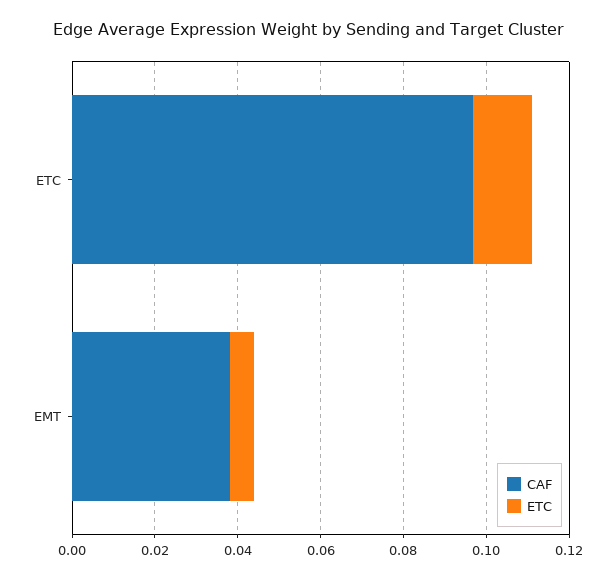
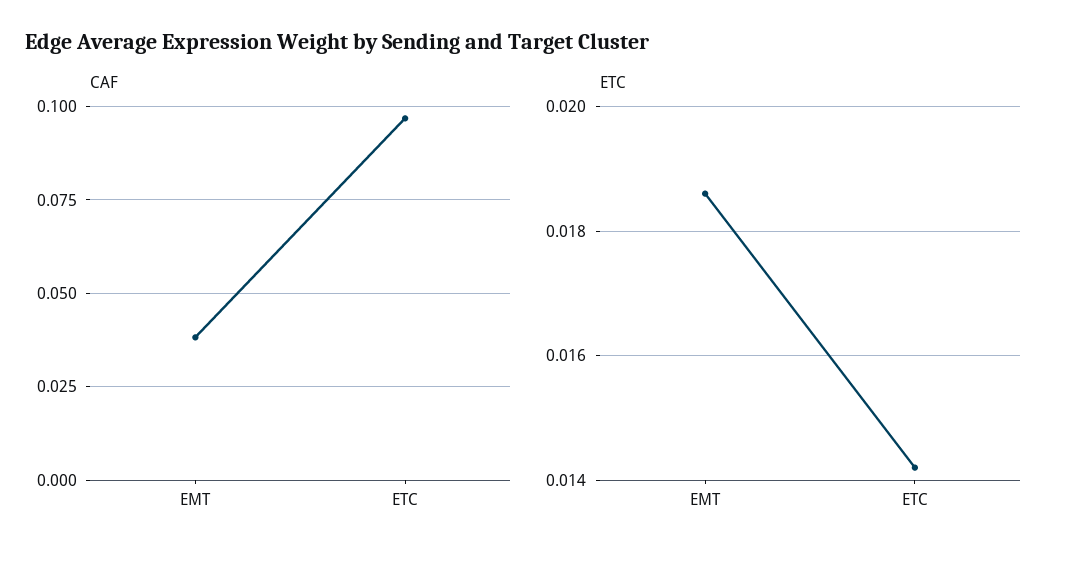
  {
    "CAF": {
      "ETC": 0.0975,
      "EMT": 0.0375
    },
    "ETC": {
      "ETC": 0.014,
-     "EMT": 0.005
+     "EMT": 0.0185
    }
  }

